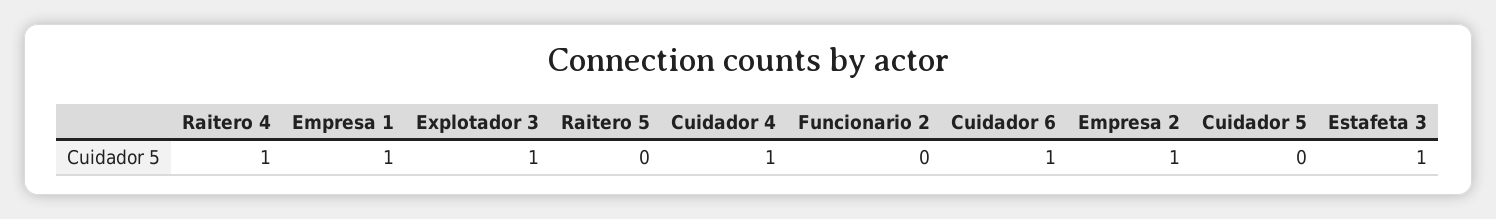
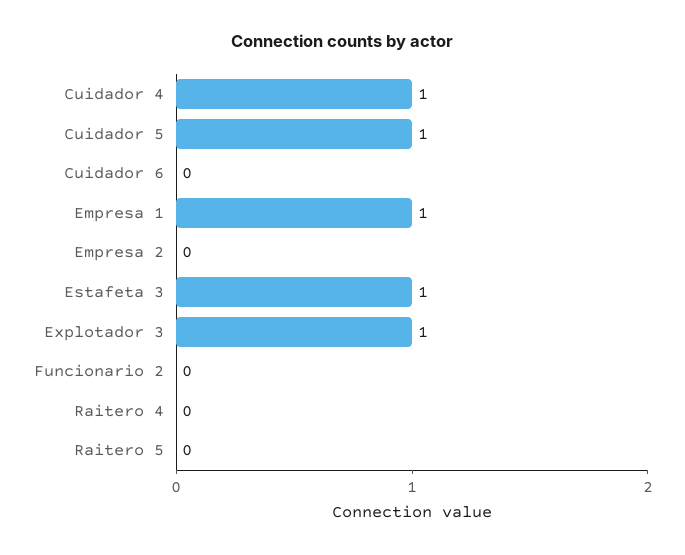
  {
-   "Raitero 4": 1,
+   "Raitero 4": 0,
    "Empresa 1": 1,
    "Explotador 3": 1,
    "Raitero 5": 0,
    "Cuidador 4": 1,
    "Funcionario 2": 0,
-   "Cuidador 6": 1,
+   "Cuidador 6": 0,
-   "Empresa 2": 1,
+   "Empresa 2": 0,
-   "Cuidador 5": 0,
+   "Cuidador 5": 1,
    "Estafeta 3": 1
  }

